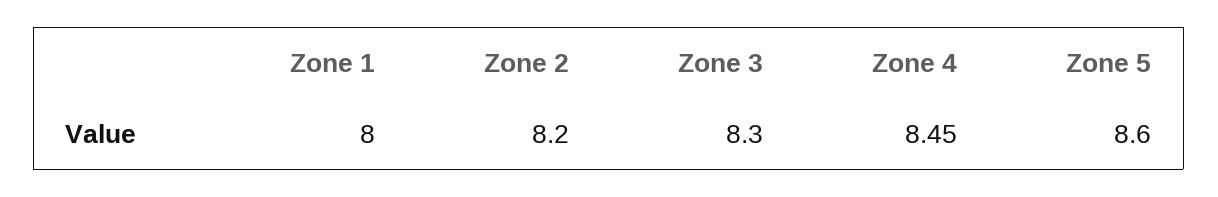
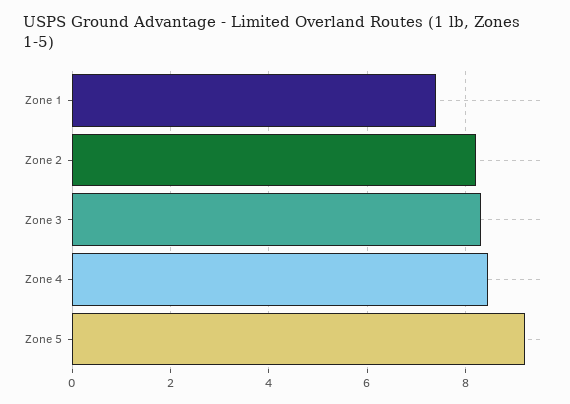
  {
-   "Zone 1": 8,
+   "Zone 1": 7.4,
    "Zone 2": 8.2,
    "Zone 3": 8.3,
    "Zone 4": 8.45,
-   "Zone 5": 8.6
+   "Zone 5": 9.2
  }

